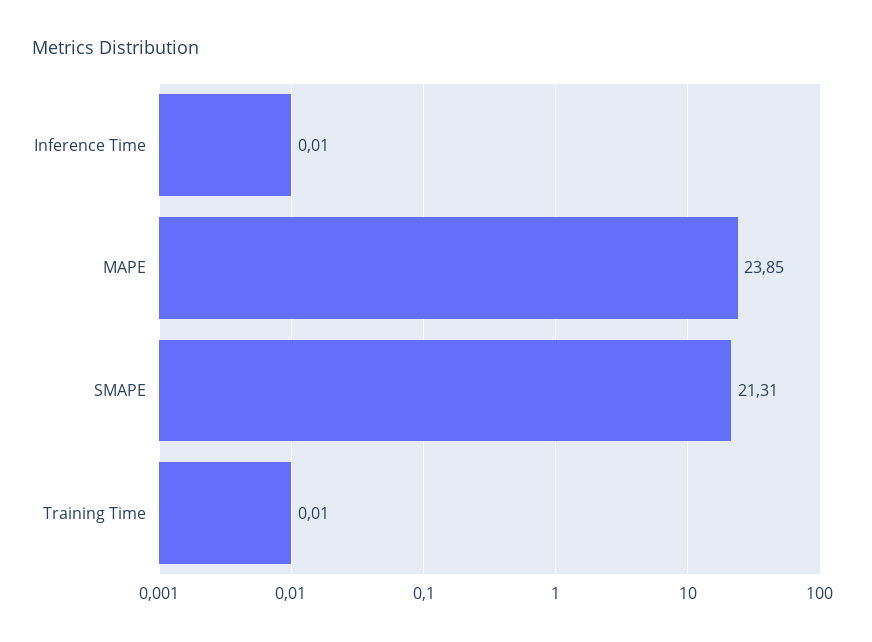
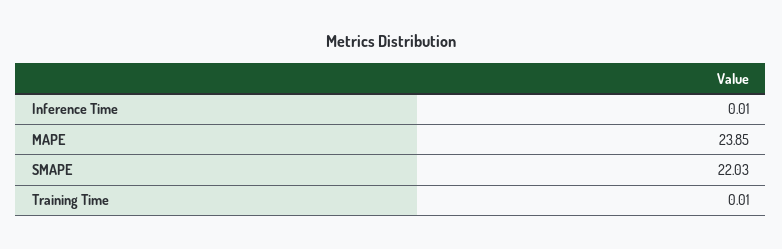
  {
    "Inference Time": 0.01,
    "MAPE": 23.85,
-   "SMAPE": 21.31,
+   "SMAPE": 22.03,
    "Training Time": 0.01
  }

